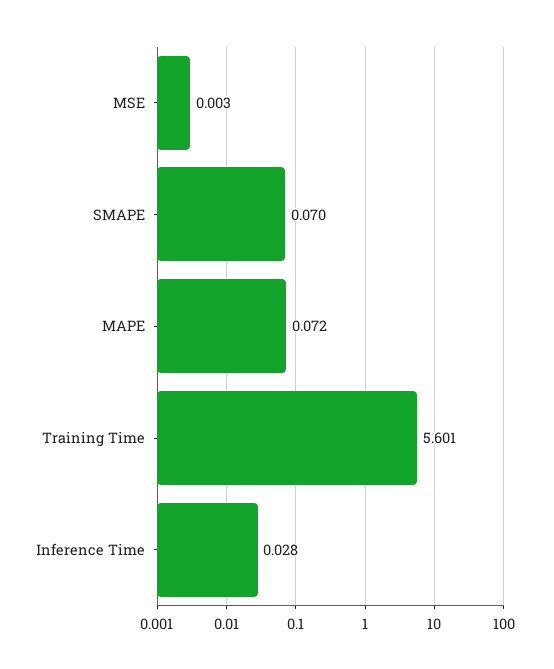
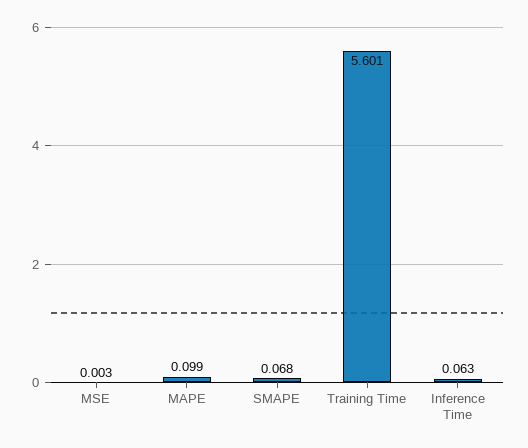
  {
    "MSE": 0.003,
-   "SMAPE": 0.07,
+   "SMAPE": 0.068,
-   "MAPE": 0.072,
+   "MAPE": 0.099,
    "Training Time": 5.601,
-   "Inference Time": 0.028
+   "Inference Time": 0.063
  }

